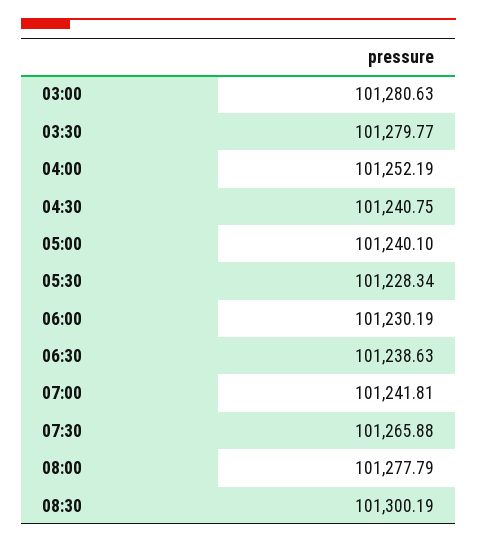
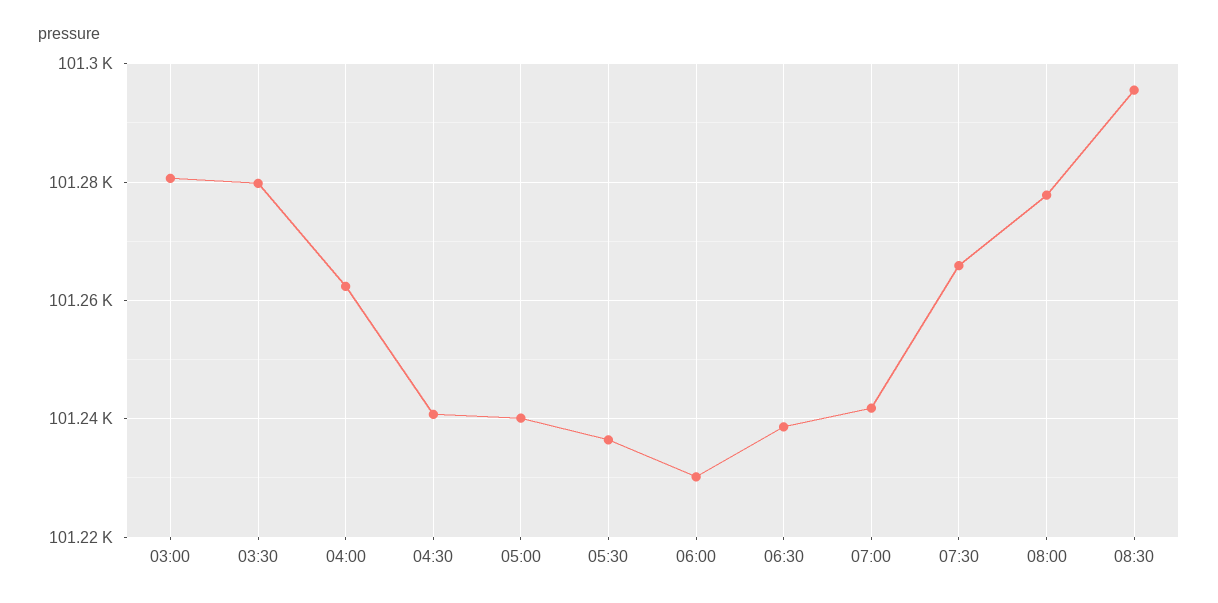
  {
    "03:00": 101280.63,
    "03:30": 101279.77,
-   "04:00": 101252.19,
+   "04:00": 101262,
    "04:30": 101240.75,
    "05:00": 101240.1,
-   "05:30": 101228.34,
+   "05:30": 101236,
    "06:00": 101230.19,
    "06:30": 101238.63,
    "07:00": 101241.81,
    "07:30": 101265.88,
    "08:00": 101277.79,
-   "08:30": 101300.19
+   "08:30": 101296
  }

